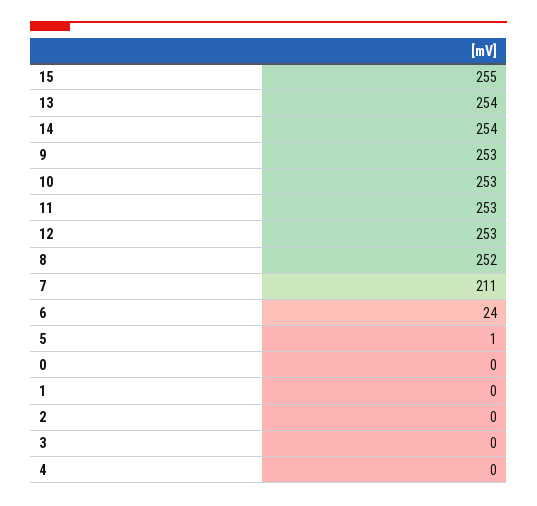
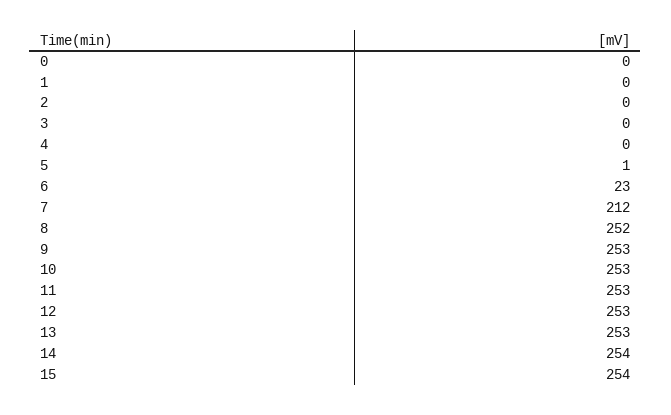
  {
-   "15": 255,
+   "15": 254,
-   "13": 254,
+   "13": 253,
    "14": 254,
    "9": 253,
    "10": 253,
    "11": 253,
    "12": 253,
    "8": 252,
-   "7": 211,
+   "7": 212,
-   "6": 24,
+   "6": 23,
    "5": 1,
    "0": 0,
    "1": 0,
    "2": 0,
    "3": 0,
    "4": 0
  }

